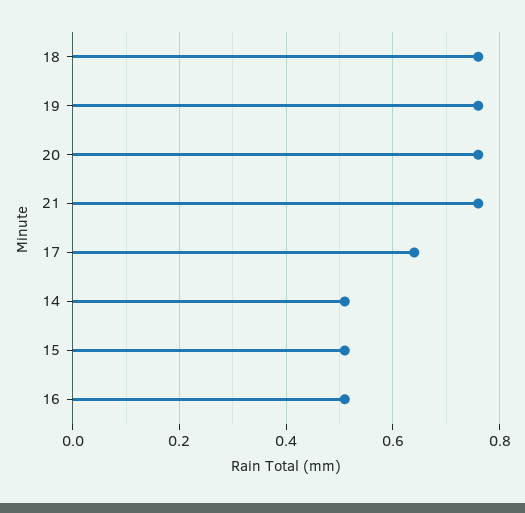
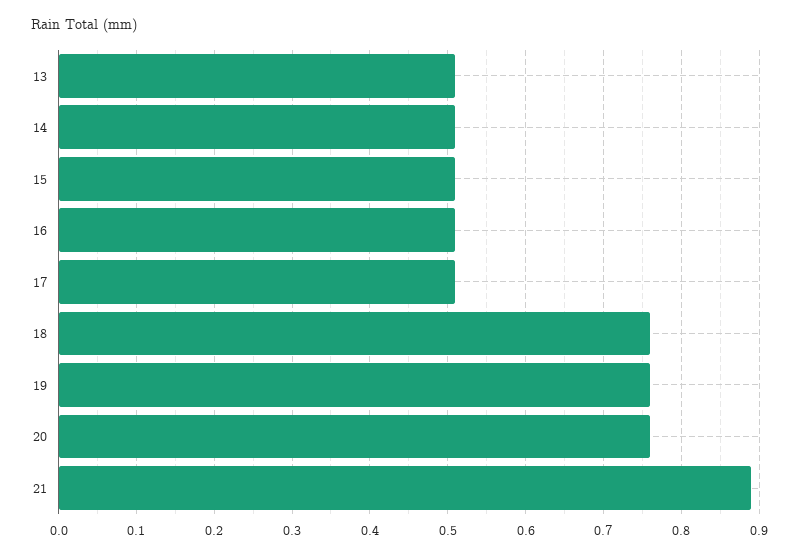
  {
    "18": 0.76,
    "19": 0.76,
    "20": 0.76,
-   "21": 0.75,
+   "21": 0.89,
-   "17": 0.65,
+   "17": 0.51,
    "14": 0.51,
    "15": 0.51,
-   "16": 0.51
+   "16": 0.51,
+   "13": 0.51
  }

